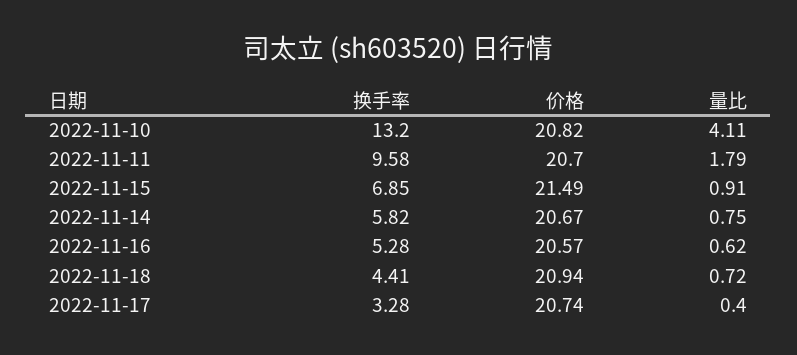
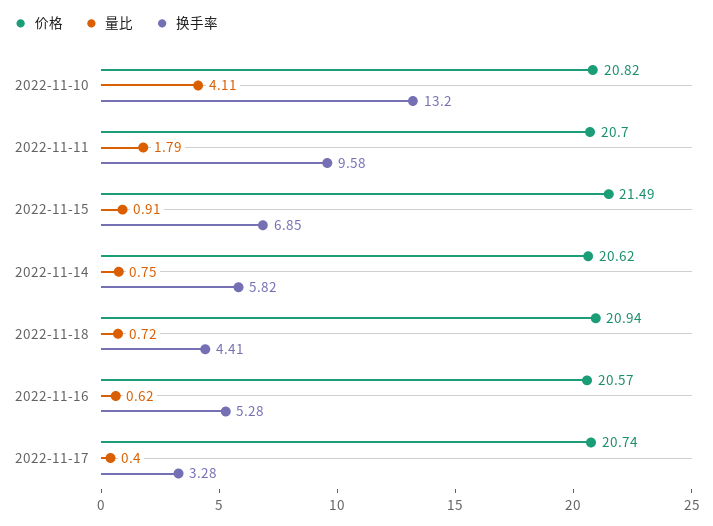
  {
    "换手率": {
      "2022-11-10": 13.2,
      "2022-11-11": 9.58,
      "2022-11-15": 6.85,
      "2022-11-14": 5.82,
      "2022-11-16": 5.28,
      "2022-11-18": 4.41,
      "2022-11-17": 3.28
    },
    "价格": {
      "2022-11-10": 20.82,
      "2022-11-11": 20.7,
      "2022-11-15": 21.49,
-     "2022-11-14": 20.67,
+     "2022-11-14": 20.62,
      "2022-11-16": 20.57,
      "2022-11-18": 20.94,
      "2022-11-17": 20.74
    },
    "量比": {
      "2022-11-10": 4.11,
      "2022-11-11": 1.79,
      "2022-11-15": 0.91,
      "2022-11-14": 0.75,
      "2022-11-16": 0.62,
      "2022-11-18": 0.72,
      "2022-11-17": 0.4
    }
  }

